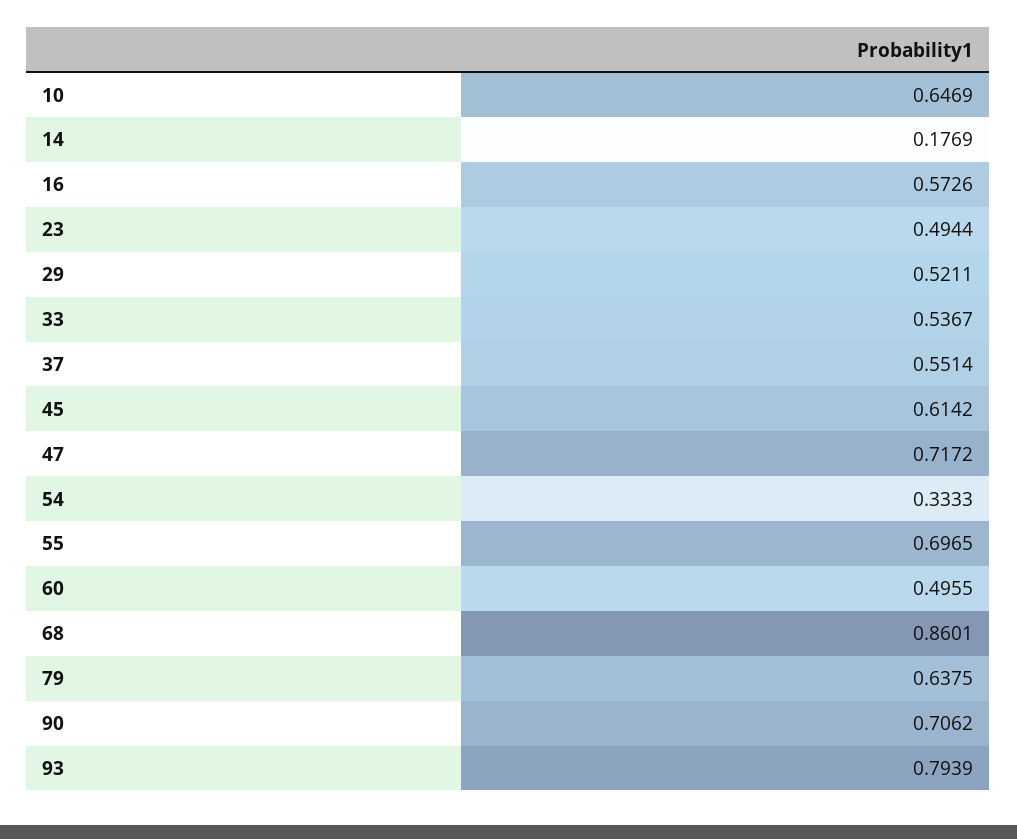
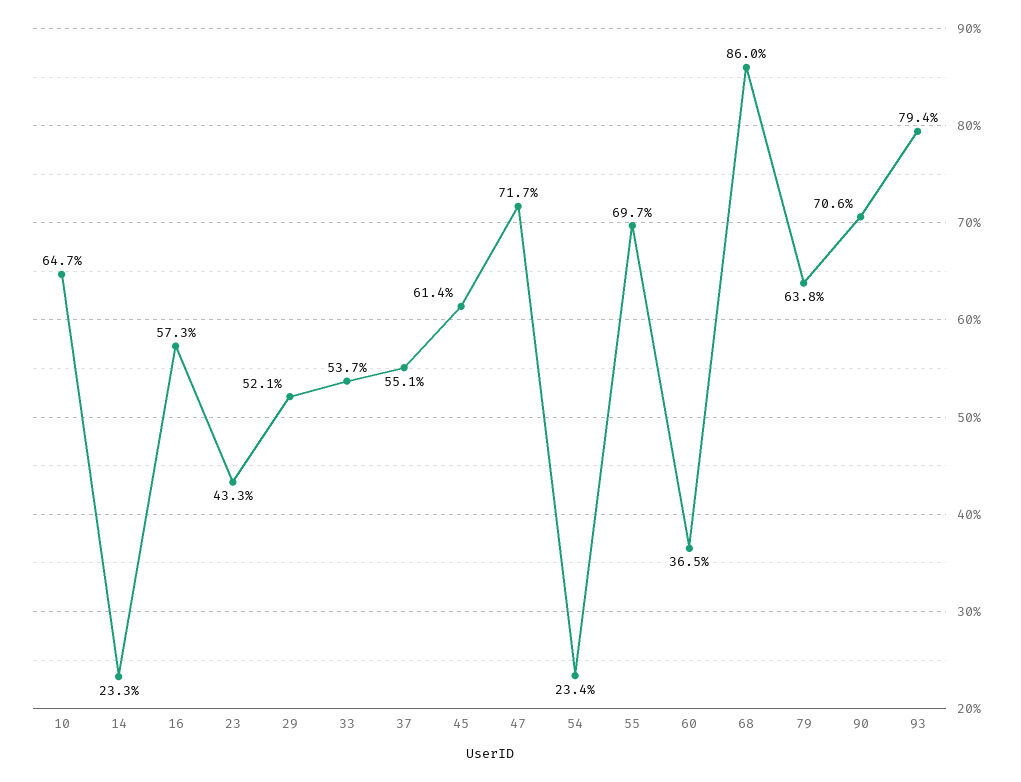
  {
    "10": 0.6469,
-   "14": 0.1769,
+   "14": 0.233,
    "16": 0.5726,
-   "23": 0.4944,
+   "23": 0.433,
    "29": 0.5211,
    "33": 0.5367,
    "37": 0.5514,
    "45": 0.6142,
    "47": 0.7172,
-   "54": 0.3333,
+   "54": 0.234,
    "55": 0.6965,
-   "60": 0.4955,
+   "60": 0.365,
    "68": 0.8601,
    "79": 0.6375,
    "90": 0.7062,
    "93": 0.7939
  }

